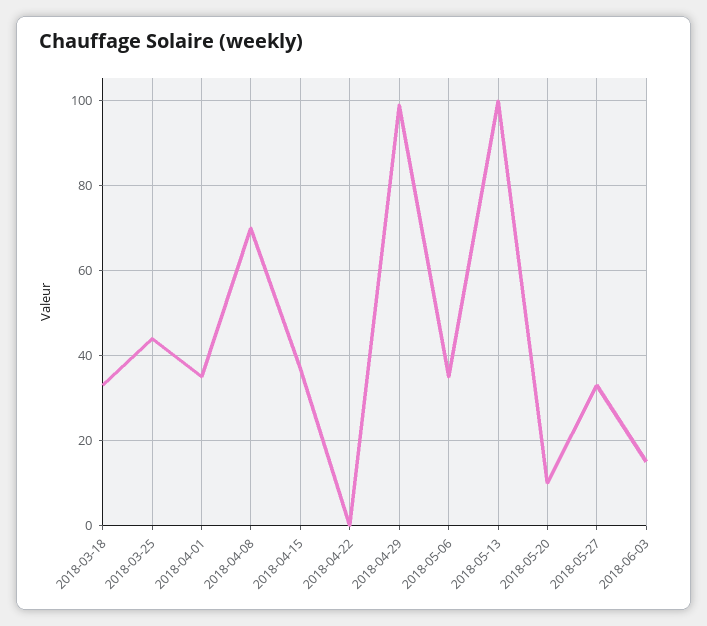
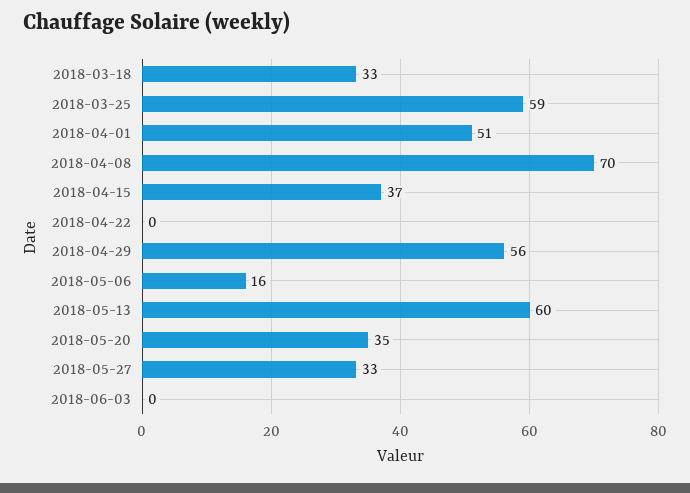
  {
    "2018-03-18": 33,
-   "2018-03-25": 45,
+   "2018-03-25": 59,
-   "2018-04-01": 35,
+   "2018-04-01": 51,
    "2018-04-08": 70,
    "2018-04-15": 37,
    "2018-04-22": 0,
-   "2018-04-29": 100,
+   "2018-04-29": 56,
-   "2018-05-06": 35,
+   "2018-05-06": 16,
-   "2018-05-13": 100,
+   "2018-05-13": 60,
-   "2018-05-20": 10,
+   "2018-05-20": 35,
    "2018-05-27": 33,
-   "2018-06-03": 15
+   "2018-06-03": 0
  }

